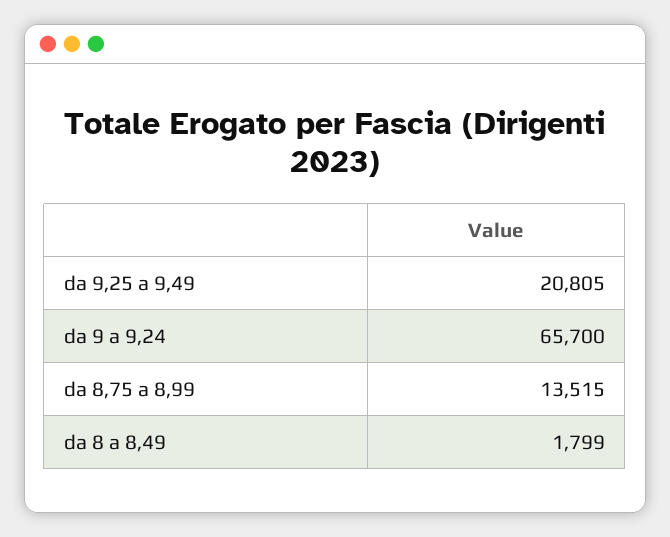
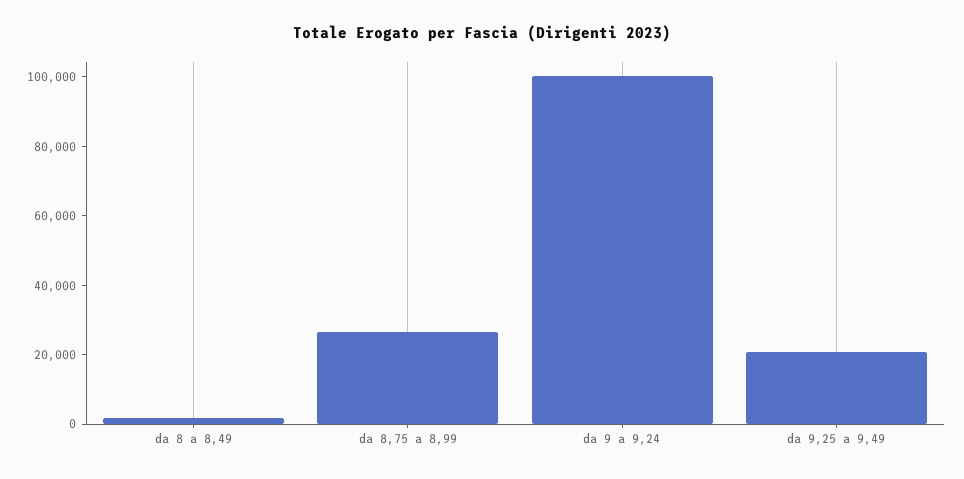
  {
    "da 9,25 a 9,49": 20805,
-   "da 9 a 9,24": 65700,
+   "da 9 a 9,24": 100000,
-   "da 8,75 a 8,99": 13515,
+   "da 8,75 a 8,99": 25000,
    "da 8 a 8,49": 1799
  }

